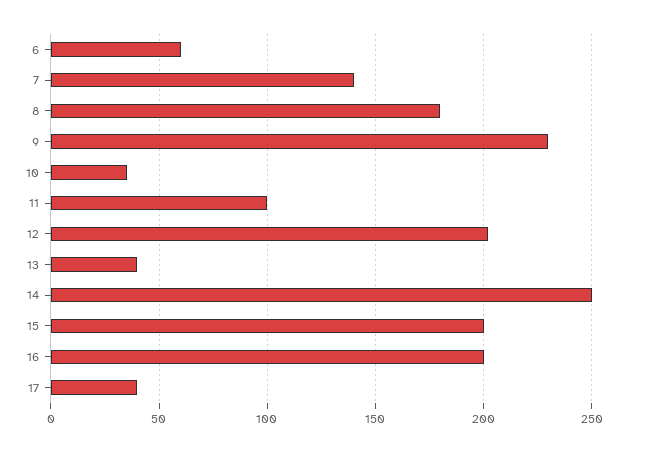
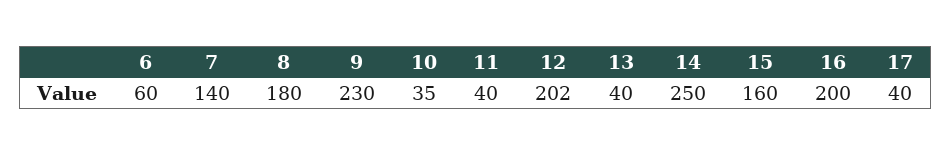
  {
    "6": 60,
    "7": 140,
    "8": 180,
    "9": 230,
    "10": 35,
-   "11": 100,
+   "11": 40,
    "12": 202,
    "13": 40,
    "14": 250,
-   "15": 200,
+   "15": 160,
    "16": 200,
    "17": 40
  }

